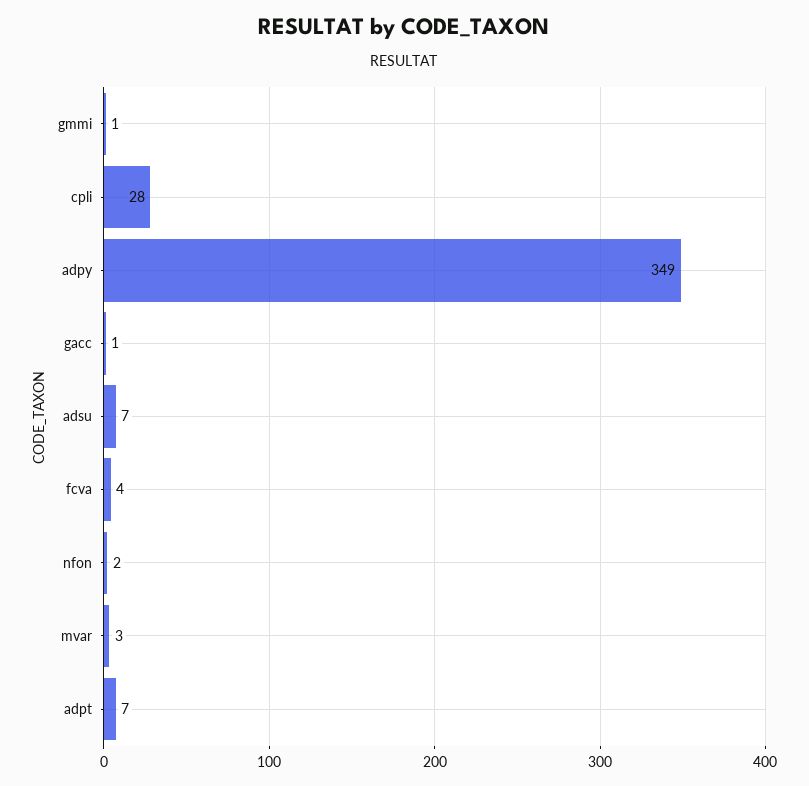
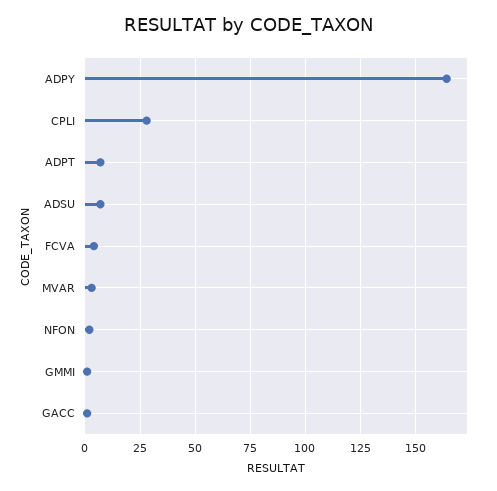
  {
    "gmmi": 1,
    "cpli": 28,
-   "adpy": 349,
+   "adpy": 165,
    "gacc": 1,
    "adsu": 7,
    "fcva": 4,
    "nfon": 2,
    "mvar": 3,
    "adpt": 7
  }

